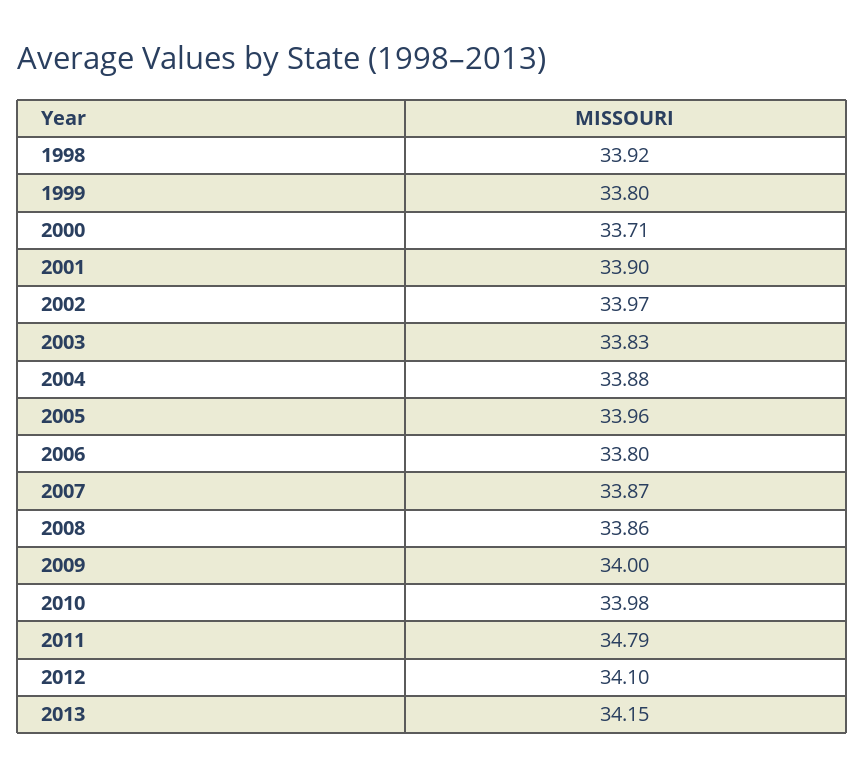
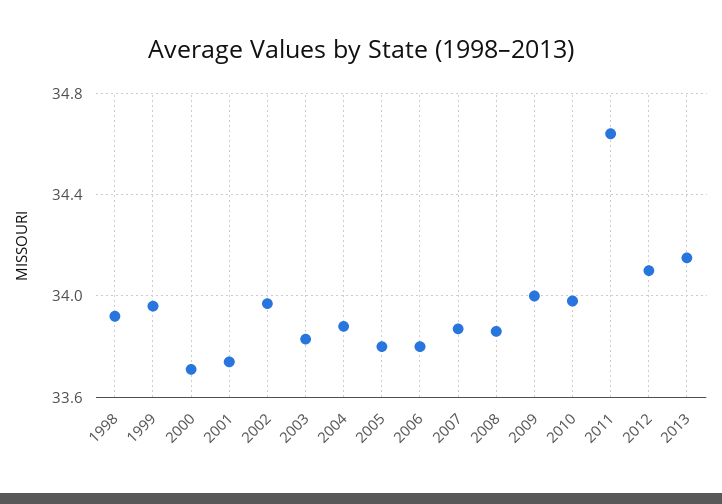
  {
    "1998": 33.92,
-   "1999": 33.8,
+   "1999": 33.95,
    "2000": 33.71,
-   "2001": 33.9,
+   "2001": 33.75,
    "2002": 33.97,
    "2003": 33.83,
    "2004": 33.88,
-   "2005": 33.96,
+   "2005": 33.8,
    "2006": 33.8,
    "2007": 33.87,
    "2008": 33.86,
    "2009": 34,
    "2010": 33.98,
-   "2011": 34.79,
+   "2011": 34.65,
    "2012": 34.1,
    "2013": 34.15
  }

